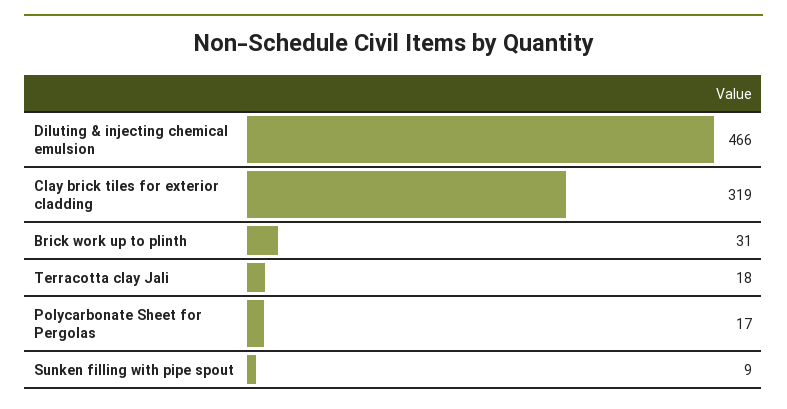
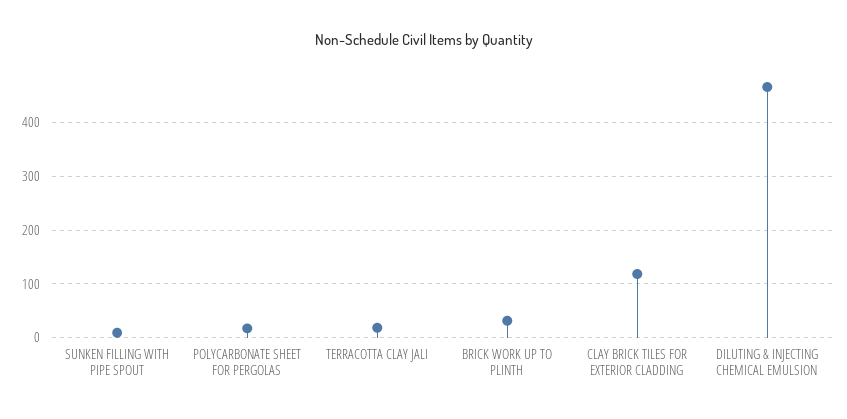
  {
    "Diluting & injecting chemical emulsion": 466,
-   "Clay brick tiles for exterior cladding": 319,
+   "Clay brick tiles for exterior cladding": 120,
    "Brick work up to plinth": 31,
    "Terracotta clay Jali": 18,
    "Polycarbonate Sheet for Pergolas": 17,
    "Sunken filling with pipe spout": 9
  }

